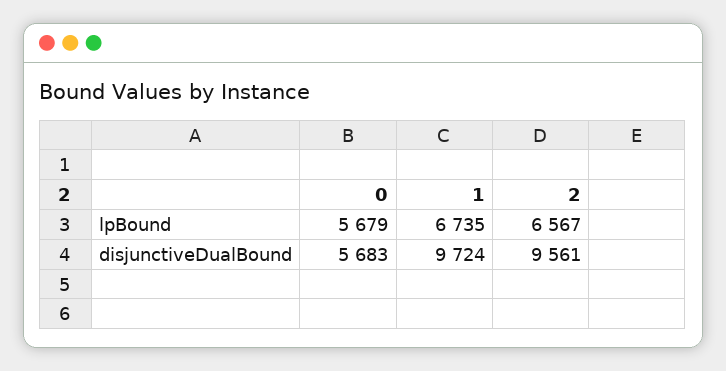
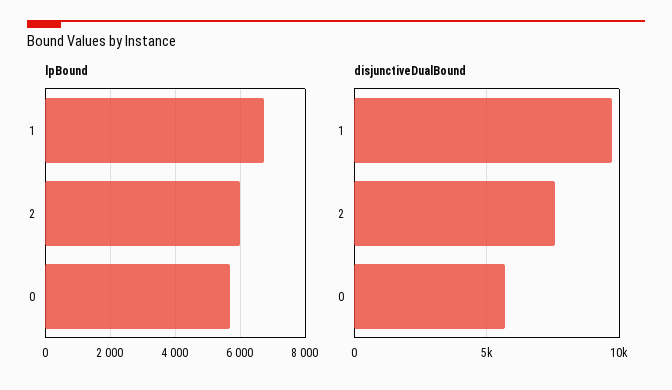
  {
    "lpBound": {
      "0": 5679,
      "1": 6735,
-     "2": 6567
+     "2": 6000
    },
    "disjunctiveDualBound": {
      "0": 5683,
      "1": 9724,
-     "2": 9561
+     "2": 7500
    }
  }

